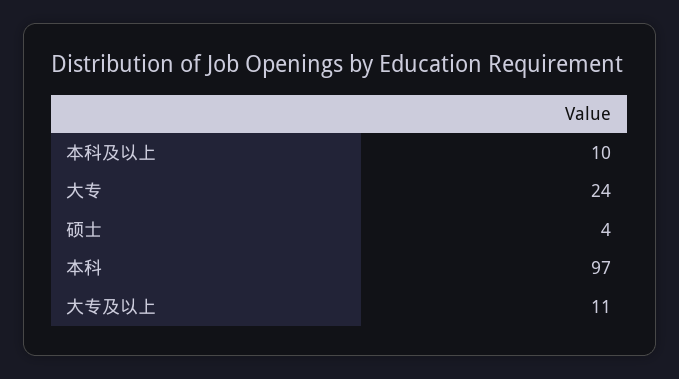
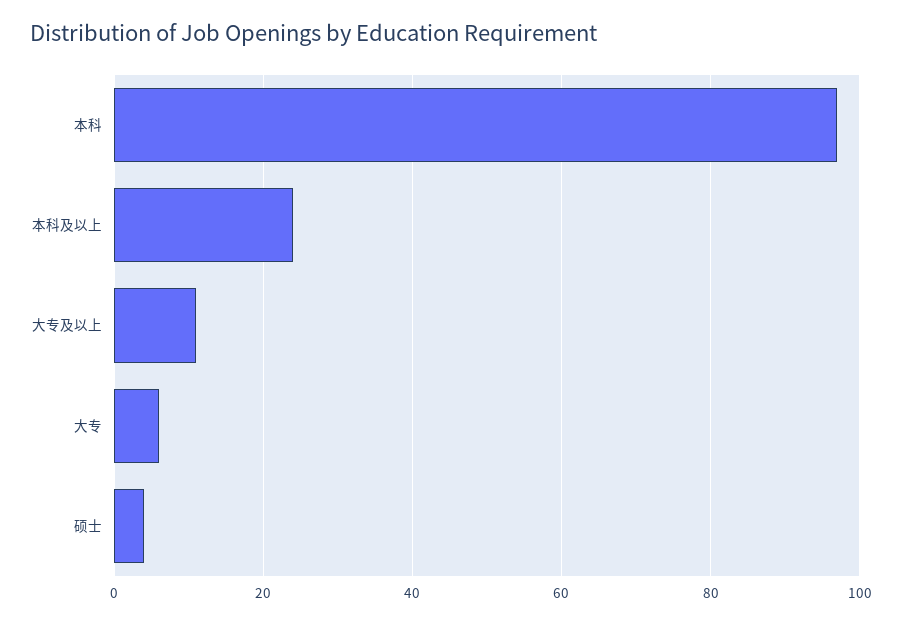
  {
-   "本科及以上": 10,
+   "本科及以上": 25,
-   "大专": 24,
+   "大专": 5,
    "硕士": 4,
    "本科": 97,
    "大专及以上": 11
  }

